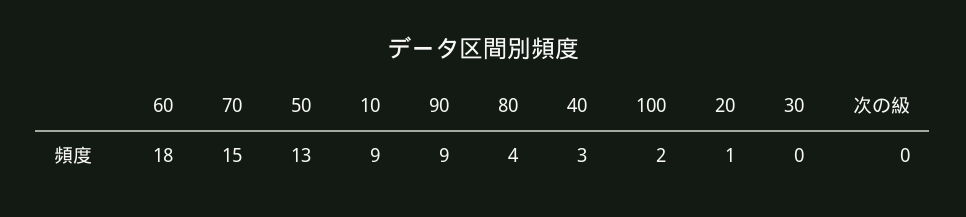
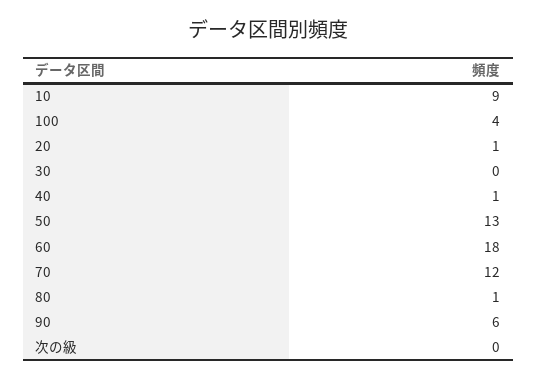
  {
    "60": 18,
-   "70": 15,
+   "70": 12,
    "50": 13,
    "10": 9,
-   "90": 9,
+   "90": 6,
-   "80": 4,
+   "80": 1,
-   "40": 3,
+   "40": 1,
-   "100": 2,
+   "100": 4,
    "20": 1,
    "30": 0,
    "次の級": 0
  }

